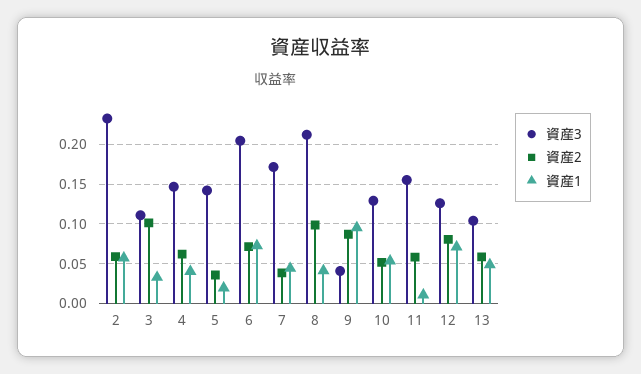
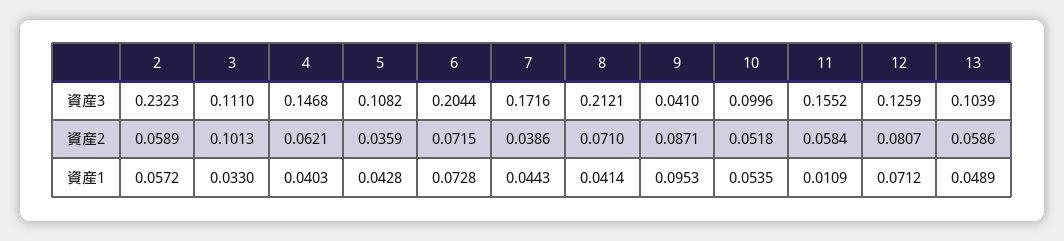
  {
    "資産3": {
      "2": 0.2323,
      "3": 0.111,
      "4": 0.1468,
-     "5": 0.14,
+     "5": 0.1082,
      "6": 0.2044,
      "7": 0.1716,
      "8": 0.2121,
      "9": 0.041,
-     "10": 0.13,
+     "10": 0.0996,
      "11": 0.1552,
      "12": 0.1259,
      "13": 0.1039
    },
    "資産2": {
      "2": 0.0589,
      "3": 0.1013,
      "4": 0.0621,
      "5": 0.0359,
      "6": 0.0715,
      "7": 0.0386,
-     "8": 0.1,
+     "8": 0.071,
      "9": 0.0871,
      "10": 0.0518,
      "11": 0.0584,
      "12": 0.0807,
      "13": 0.0586
    },
    "資産1": {
      "2": 0.0572,
      "3": 0.033,
      "4": 0.0403,
-     "5": 0.02,
+     "5": 0.0428,
      "6": 0.0728,
      "7": 0.0443,
      "8": 0.0414,
      "9": 0.0953,
      "10": 0.0535,
      "11": 0.0109,
      "12": 0.0712,
      "13": 0.0489
    }
  }

